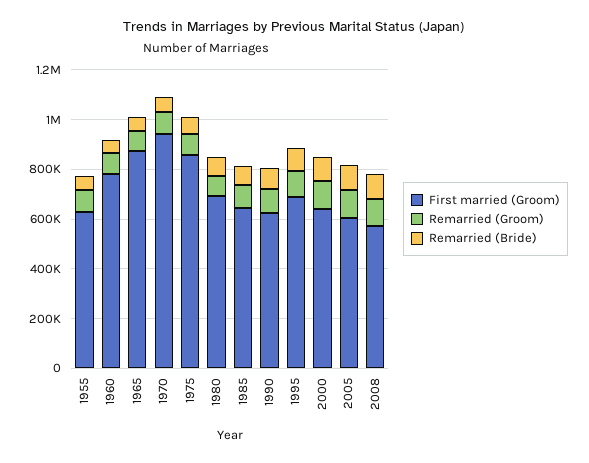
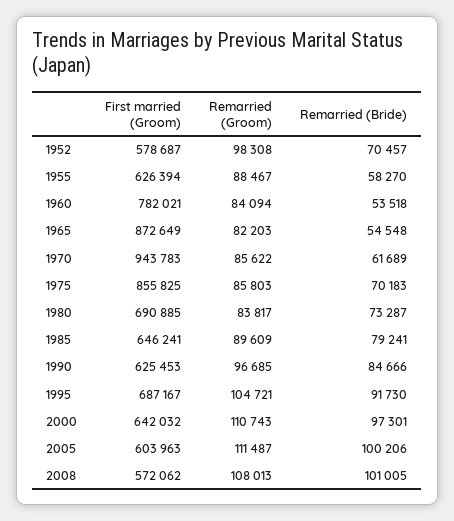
  {
    "First married (Groom)": {
      "1955": 626394,
      "1960": 782021,
      "1965": 872649,
      "1970": 943783,
      "1975": 855825,
      "1980": 690885,
      "1985": 646241,
      "1990": 625453,
      "1995": 687167,
      "2000": 642032,
      "2005": 603963,
-     "2008": 572062
+     "2008": 572062,
+     "1952": 578687
    },
    "Remarried (Groom)": {
      "1955": 88467,
      "1960": 84094,
      "1965": 82203,
      "1970": 85622,
      "1975": 85803,
      "1980": 83817,
      "1985": 89609,
      "1990": 96685,
      "1995": 104721,
      "2000": 110743,
      "2005": 111487,
-     "2008": 108013
+     "2008": 108013,
+     "1952": 98308
    },
    "Remarried (Bride)": {
      "1955": 58270,
      "1960": 53518,
      "1965": 54548,
      "1970": 61689,
      "1975": 70183,
      "1980": 73287,
      "1985": 79241,
      "1990": 84666,
      "1995": 91730,
      "2000": 97301,
      "2005": 100206,
-     "2008": 101005
+     "2008": 101005,
+     "1952": 70457
    }
  }

